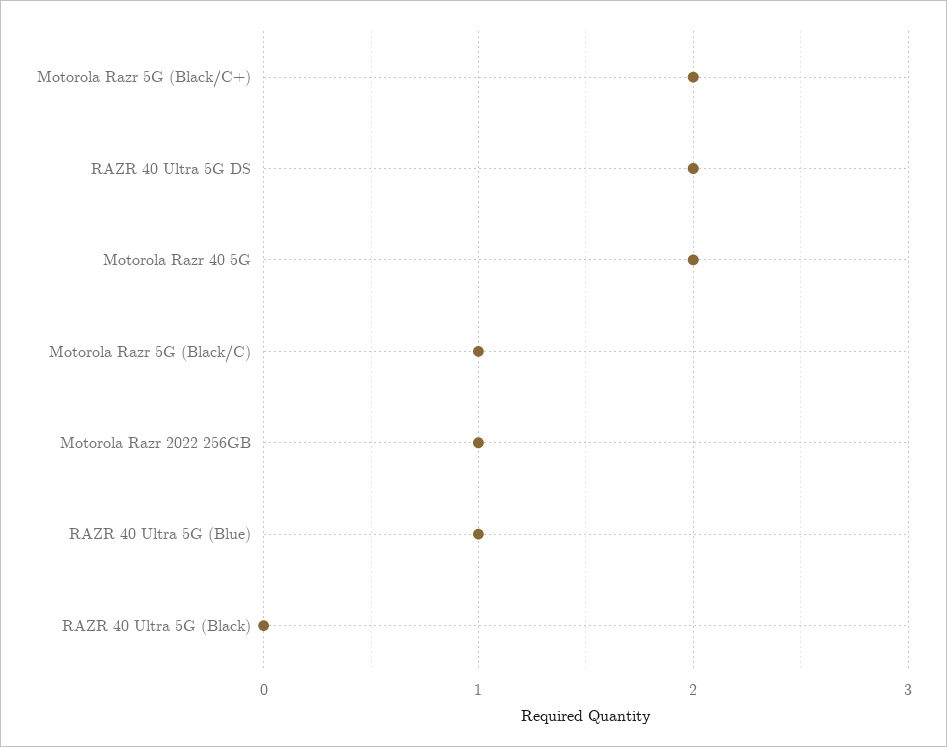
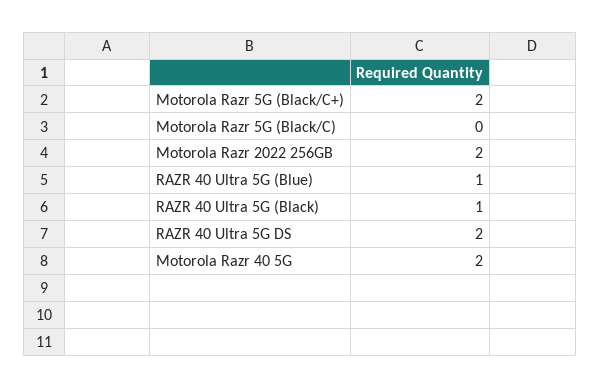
  {
    "Motorola Razr 5G (Black/C+)": 2,
    "RAZR 40 Ultra 5G DS": 2,
    "Motorola Razr 40 5G": 2,
-   "Motorola Razr 5G (Black/C)": 1,
+   "Motorola Razr 5G (Black/C)": 0,
-   "Motorola Razr 2022 256GB": 1,
+   "Motorola Razr 2022 256GB": 2,
    "RAZR 40 Ultra 5G (Blue)": 1,
-   "RAZR 40 Ultra 5G (Black)": 0
+   "RAZR 40 Ultra 5G (Black)": 1
  }

